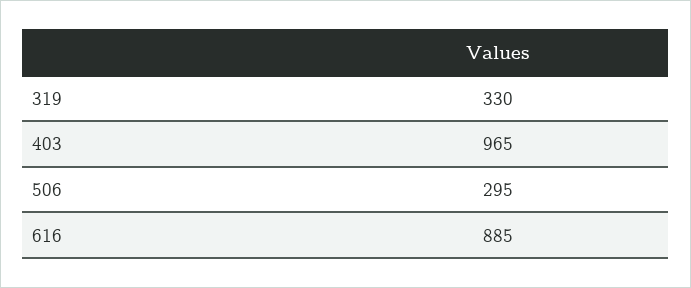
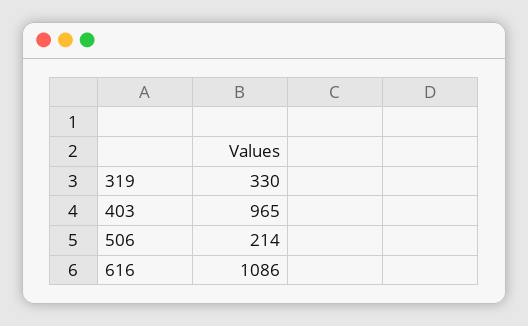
  {
    "319": 330,
    "403": 965,
-   "506": 295,
+   "506": 214,
-   "616": 885
+   "616": 1086
  }

